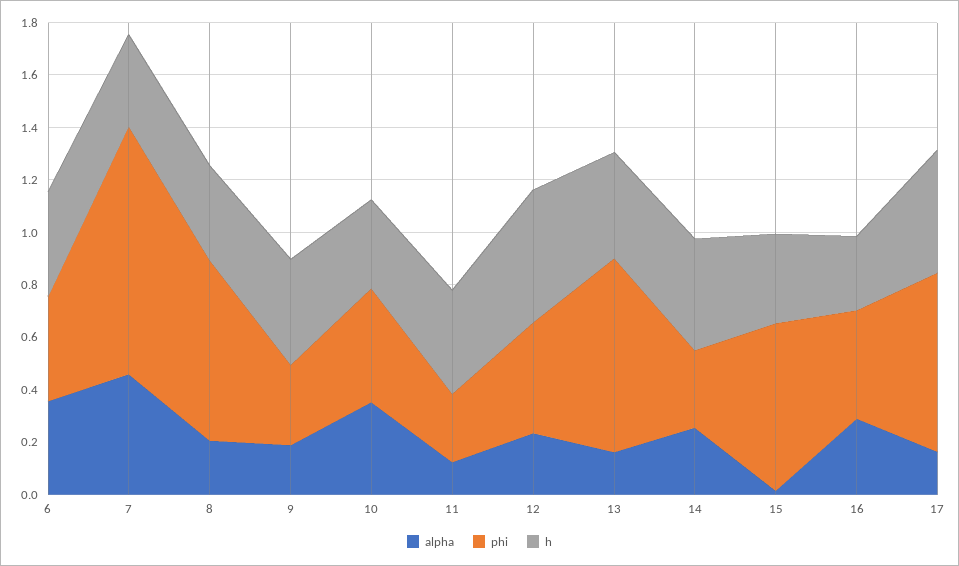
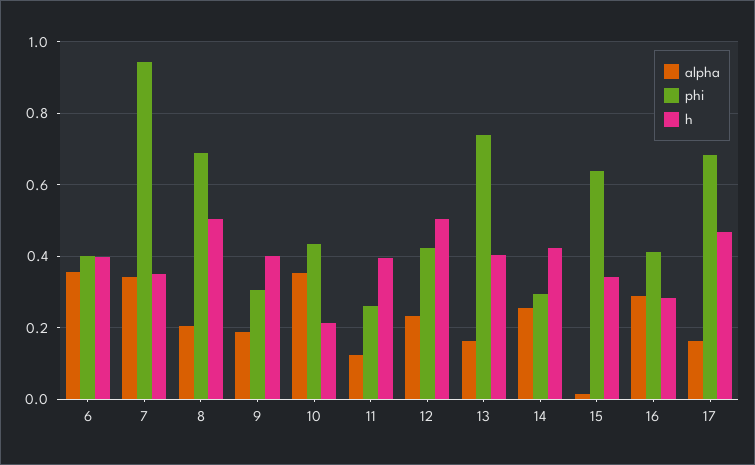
  {
    "alpha": {
      "6": 0.36,
-     "7": 0.45,
+     "7": 0.34,
      "8": 0.2,
      "9": 0.18,
      "10": 0.36,
      "11": 0.12,
      "12": 0.24,
      "13": 0.16,
      "14": 0.26,
      "15": 0.02,
      "16": 0.28,
      "17": 0.16
    },
    "phi": {
      "6": 0.4,
      "7": 0.94,
      "8": 0.68,
      "9": 0.3,
      "10": 0.44,
      "11": 0.26,
      "12": 0.42,
      "13": 0.74,
      "14": 0.3,
      "15": 0.64,
      "16": 0.42,
      "17": 0.68
    },
    "h": {
      "6": 0.4,
      "7": 0.34,
-     "8": 0.35,
+     "8": 0.5,
      "9": 0.4,
-     "10": 0.35,
+     "10": 0.22,
      "11": 0.4,
      "12": 0.5,
      "13": 0.4,
      "14": 0.42,
      "15": 0.34,
      "16": 0.28,
      "17": 0.46
    }
  }

